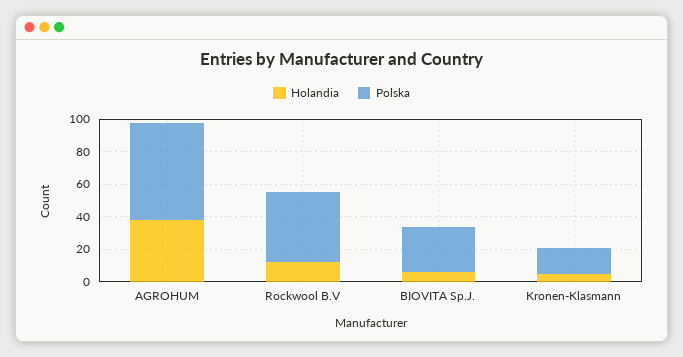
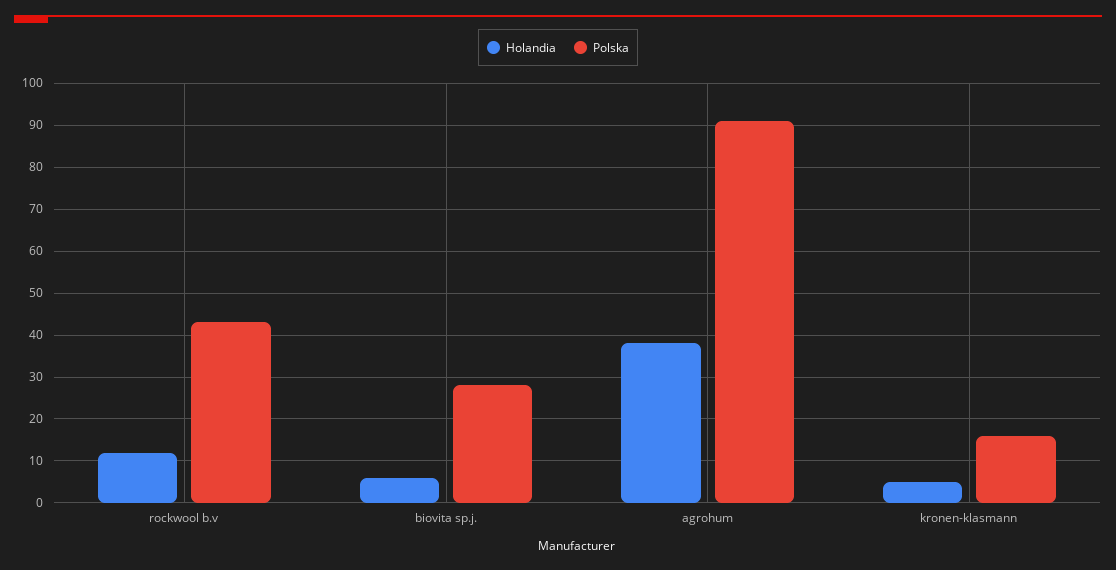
  {
    "Holandia": {
      "AGROHUM": 40,
      "Rockwool B.V": 10,
      "BIOVITA Sp.J.": 5,
      "Kronen-Klasmann": 5
    },
    "Polska": {
-     "AGROHUM": 60,
+     "AGROHUM": 90,
      "Rockwool B.V": 45,
      "BIOVITA Sp.J.": 30,
      "Kronen-Klasmann": 15
    }
  }

